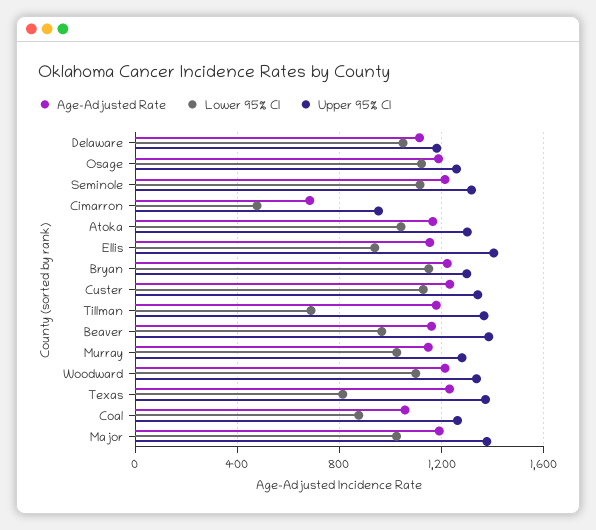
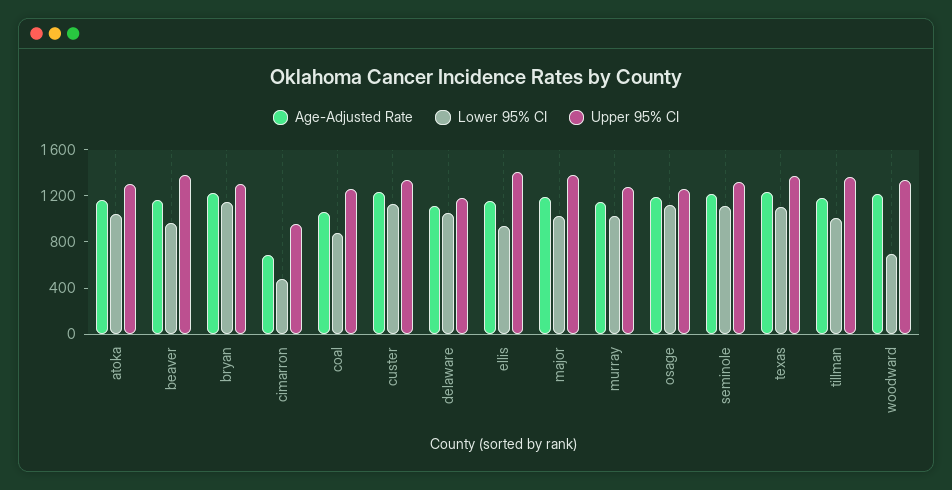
  {
    "Age-Adjusted Rate": {
      "Delaware": 1100,
      "Osage": 1200,
      "Seminole": 1200,
      "Cimarron": 700,
      "Atoka": 1150,
      "Ellis": 1150,
      "Bryan": 1200,
      "Custer": 1250,
      "Tillman": 1200,
      "Beaver": 1150,
      "Murray": 1150,
      "Woodward": 1200,
      "Texas": 1250,
      "Coal": 1050,
      "Major": 1200
    },
    "Lower 95% CI": {
      "Delaware": 1050,
      "Osage": 1100,
      "Seminole": 1100,
      "Cimarron": 500,
      "Atoka": 1050,
      "Ellis": 950,
      "Bryan": 1150,
      "Custer": 1150,
-     "Tillman": 700,
+     "Tillman": 1000,
      "Beaver": 950,
      "Murray": 1000,
-     "Woodward": 1100,
+     "Woodward": 700,
-     "Texas": 800,
+     "Texas": 1100,
      "Coal": 900,
      "Major": 1000
    },
    "Upper 95% CI": {
      "Delaware": 1200,
      "Osage": 1250,
      "Seminole": 1300,
      "Cimarron": 950,
      "Atoka": 1300,
      "Ellis": 1400,
      "Bryan": 1300,
      "Custer": 1350,
      "Tillman": 1350,
      "Beaver": 1400,
      "Murray": 1300,
      "Woodward": 1350,
      "Texas": 1350,
      "Coal": 1250,
      "Major": 1400
    }
  }

